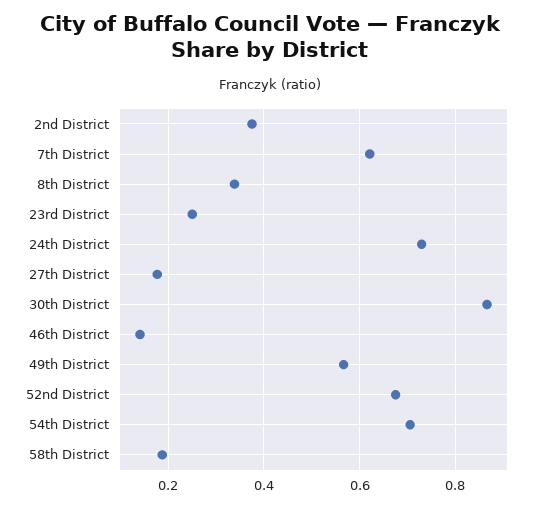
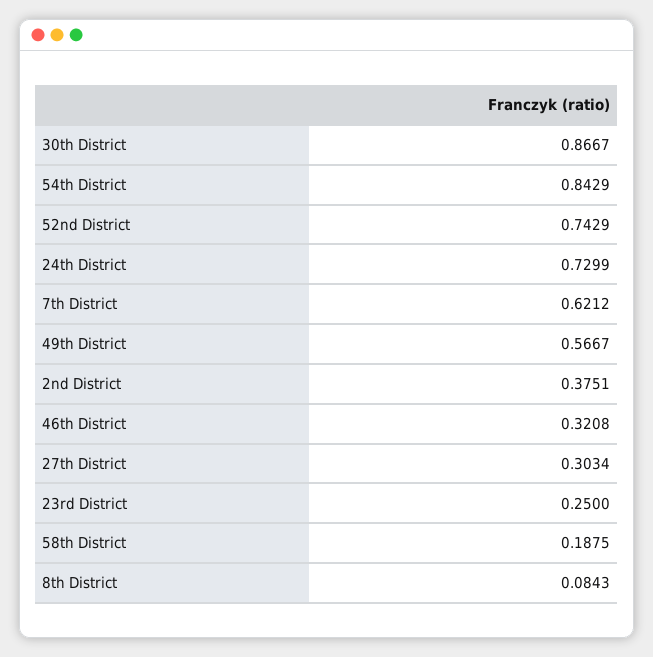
  {
    "2nd District": 0.3751,
    "7th District": 0.6212,
-   "8th District": 0.34,
+   "8th District": 0.0843,
    "23rd District": 0.25,
    "24th District": 0.7299,
-   "27th District": 0.18,
+   "27th District": 0.3034,
    "30th District": 0.8667,
-   "46th District": 0.14,
+   "46th District": 0.3208,
    "49th District": 0.5667,
-   "52nd District": 0.68,
+   "52nd District": 0.7429,
-   "54th District": 0.7,
+   "54th District": 0.8429,
    "58th District": 0.1875
  }

